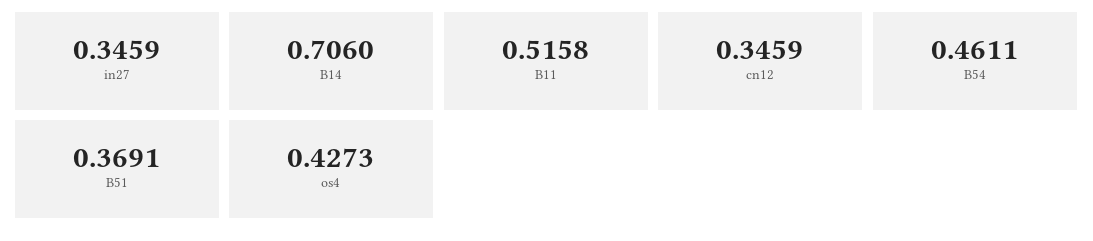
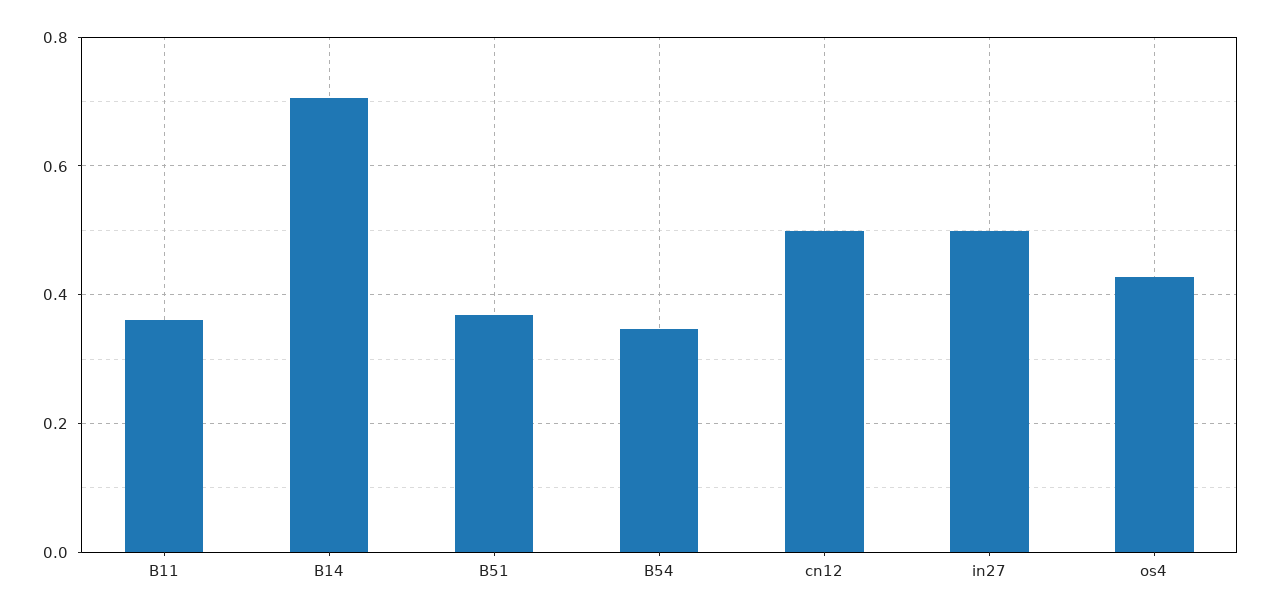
  {
-   "in27": 0.3459,
+   "in27": 0.5,
    "B14": 0.706,
-   "B11": 0.5158,
+   "B11": 0.36,
-   "cn12": 0.3459,
+   "cn12": 0.5,
-   "B54": 0.4611,
+   "B54": 0.34,
    "B51": 0.3691,
    "os4": 0.4273
  }

